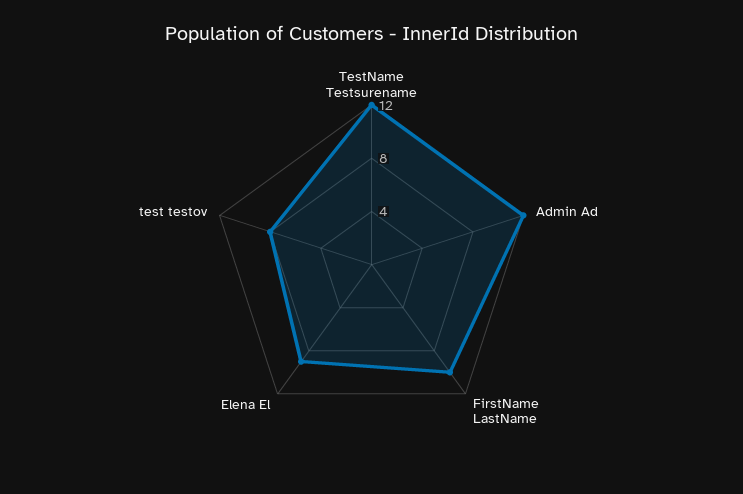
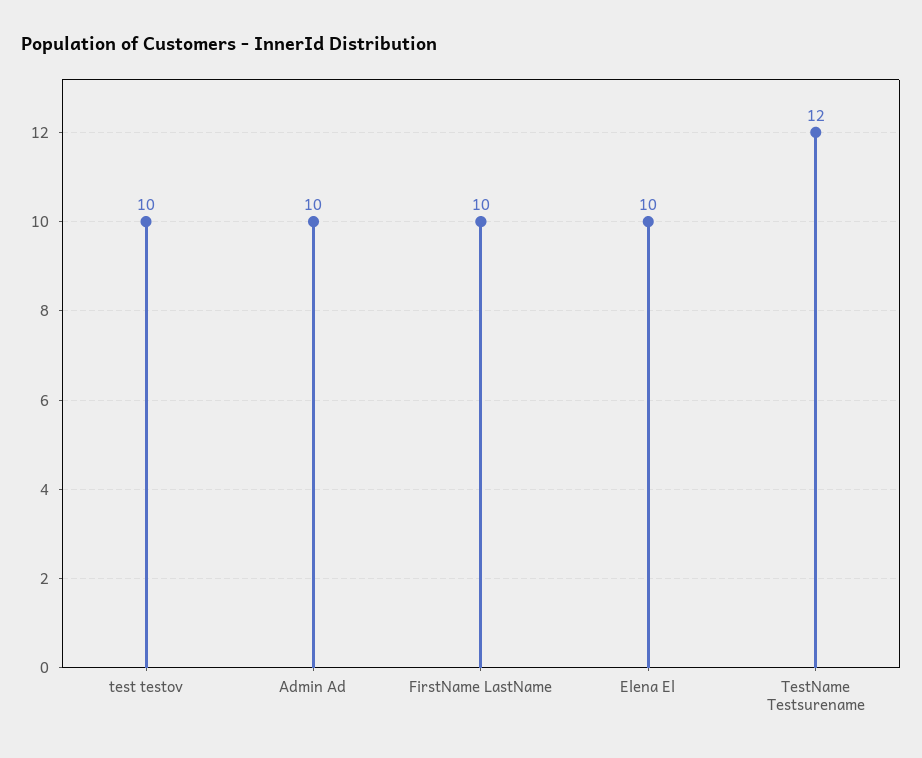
  {
    "TestName Testsurename": 12,
-   "Admin Ad": 12,
+   "Admin Ad": 10,
    "FirstName LastName": 10,
-   "Elena El": 9,
+   "Elena El": 10,
-   "test testov": 8
+   "test testov": 10
  }

